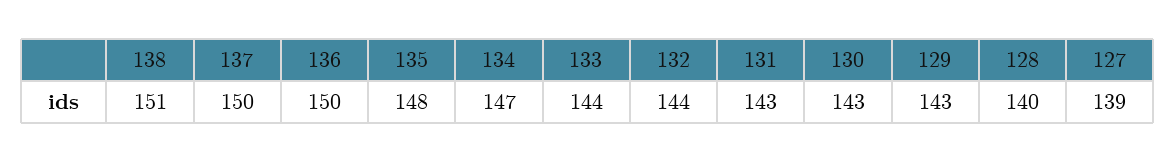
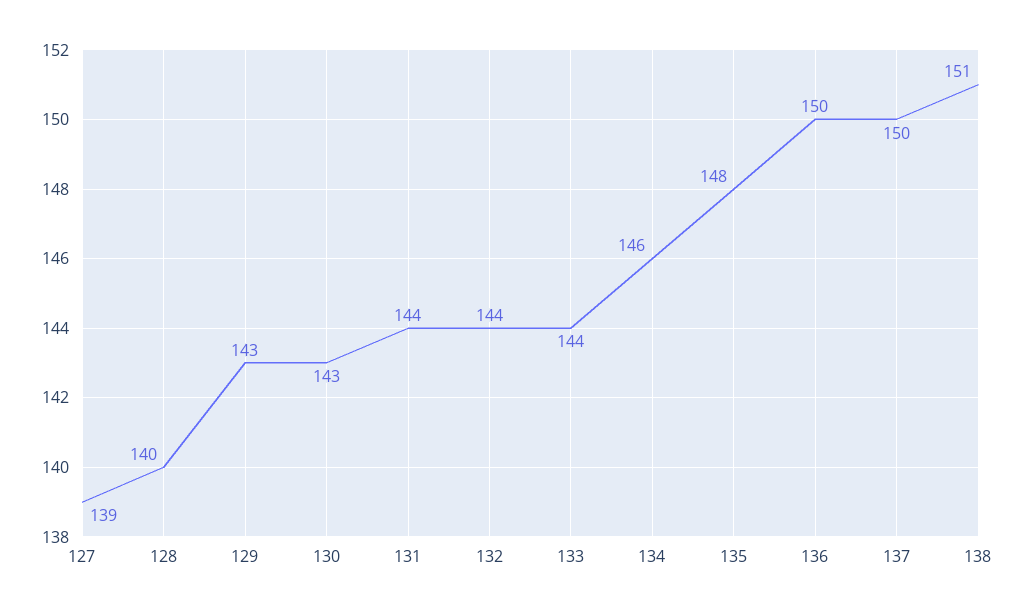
  {
    "138": 151,
    "137": 150,
    "136": 150,
    "135": 148,
-   "134": 147,
+   "134": 146,
    "133": 144,
    "132": 144,
-   "131": 143,
+   "131": 144,
    "130": 143,
    "129": 143,
    "128": 140,
    "127": 139
  }

